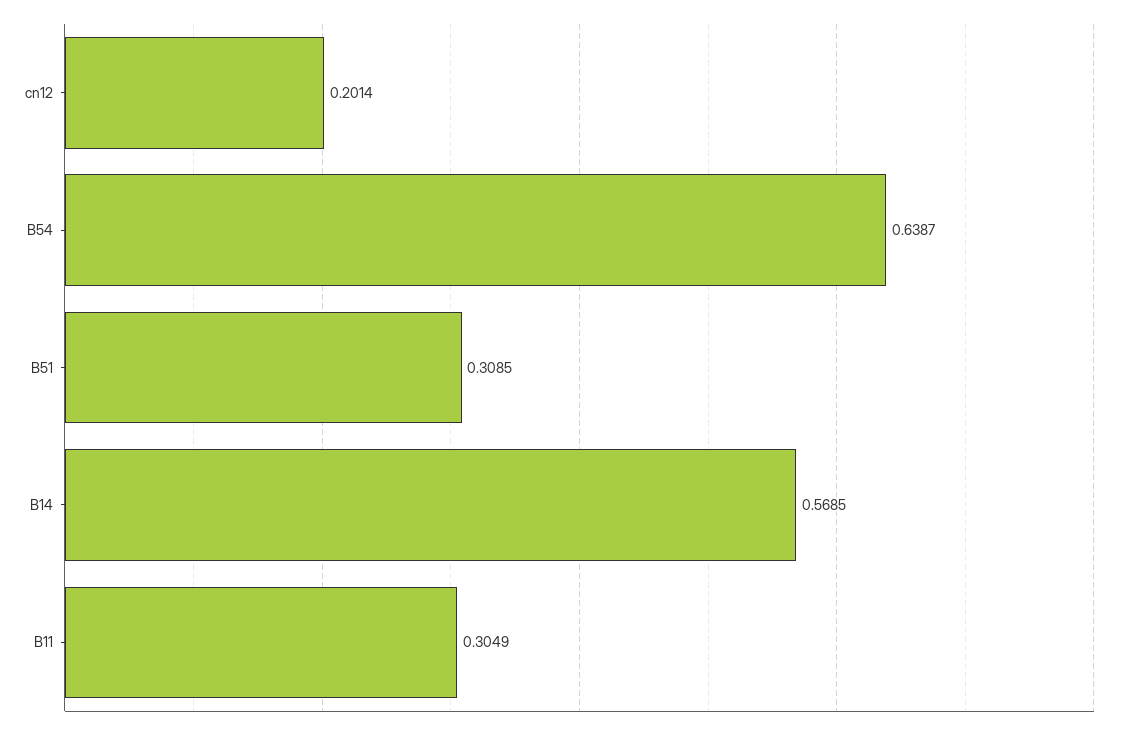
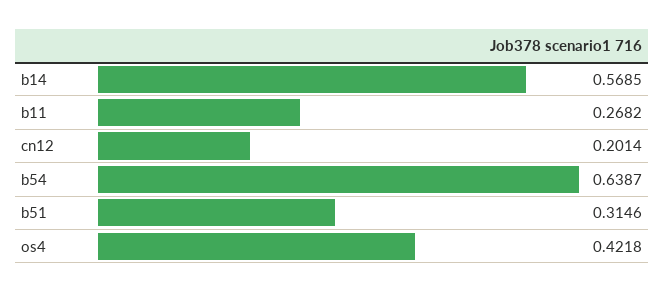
  {
    "cn12": 0.2014,
    "B54": 0.6387,
-   "B51": 0.3085,
+   "B51": 0.3146,
    "B14": 0.5685,
-   "B11": 0.3049
+   "B11": 0.2682,
+   "os4": 0.4218
  }

